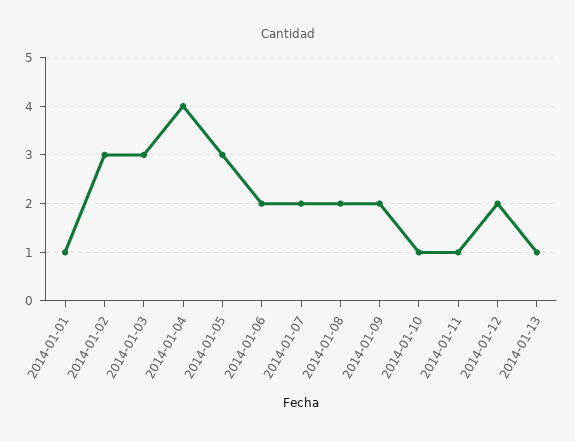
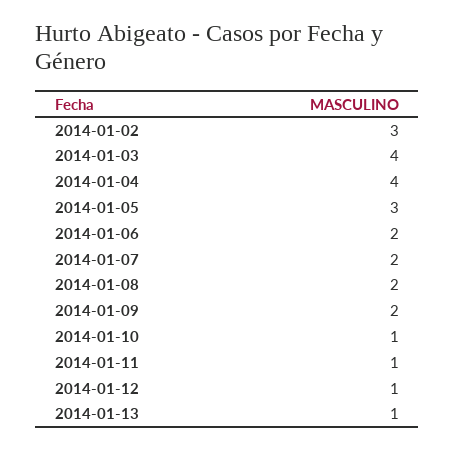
  {
-   "2014-01-01": 1,
    "2014-01-02": 3,
-   "2014-01-03": 3,
+   "2014-01-03": 4,
    "2014-01-04": 4,
    "2014-01-05": 3,
    "2014-01-06": 2,
    "2014-01-07": 2,
    "2014-01-08": 2,
    "2014-01-09": 2,
    "2014-01-10": 1,
    "2014-01-11": 1,
-   "2014-01-12": 2,
+   "2014-01-12": 1,
    "2014-01-13": 1
  }

